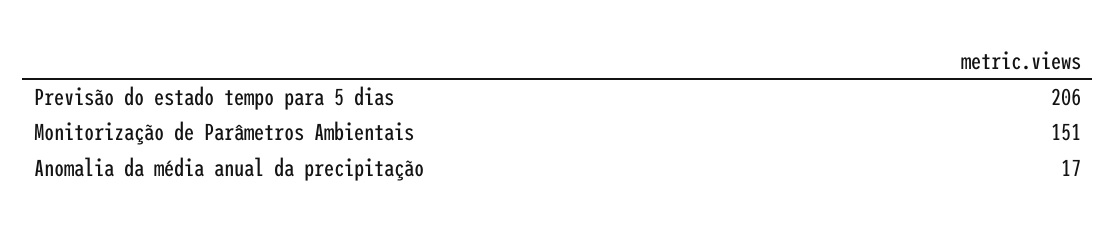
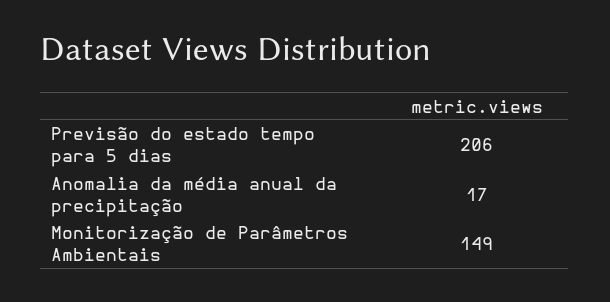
  {
    "Previsão do estado tempo para 5 dias": 206,
-   "Monitorização de Parâmetros Ambientais": 151,
+   "Monitorização de Parâmetros Ambientais": 149,
    "Anomalia da média anual da precipitação": 17
  }

